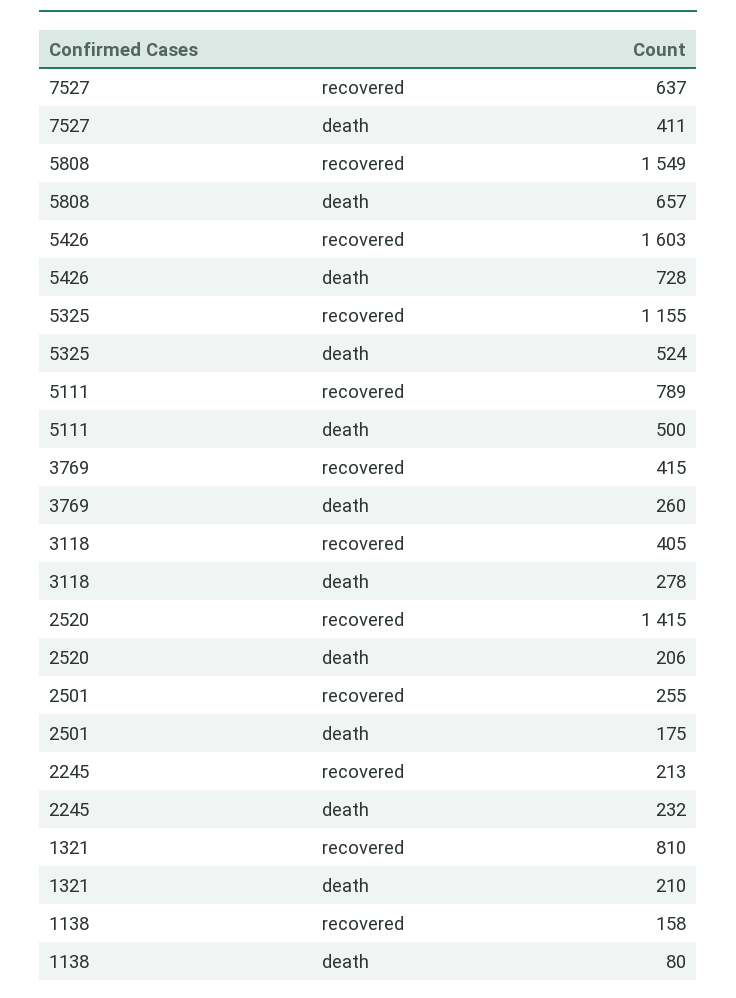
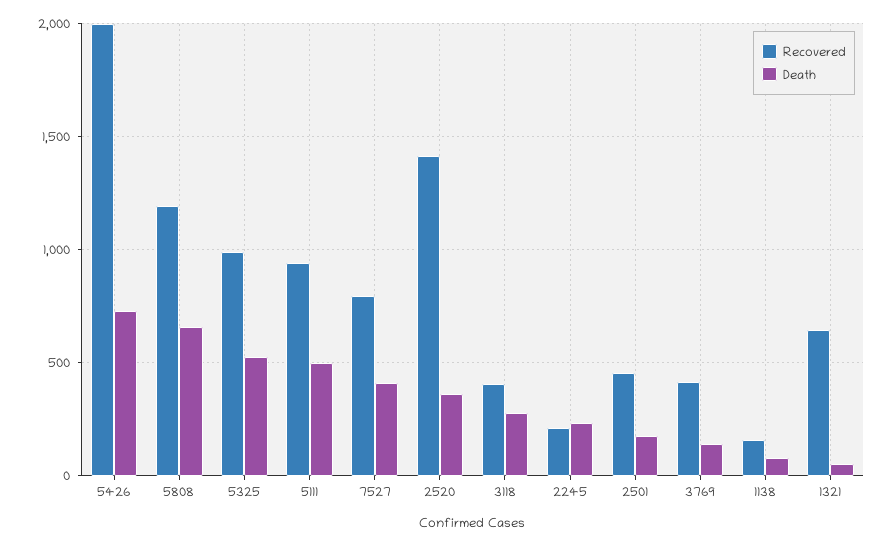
  {
    "recovered": {
-     "7527": 637,
+     "7527": 800,
-     "5808": 1549,
+     "5808": 1200,
-     "5426": 1603,
+     "5426": 2000,
-     "5325": 1155,
+     "5325": 1000,
-     "5111": 789,
+     "5111": 950,
      "3769": 415,
      "3118": 405,
      "2520": 1415,
-     "2501": 255,
+     "2501": 450,
      "2245": 213,
-     "1321": 810,
+     "1321": 650,
      "1138": 158
    },
    "death": {
      "7527": 411,
      "5808": 657,
      "5426": 728,
      "5325": 524,
      "5111": 500,
-     "3769": 260,
+     "3769": 150,
      "3118": 278,
-     "2520": 206,
+     "2520": 350,
      "2501": 175,
      "2245": 232,
-     "1321": 210,
+     "1321": 50,
      "1138": 80
    }
  }

